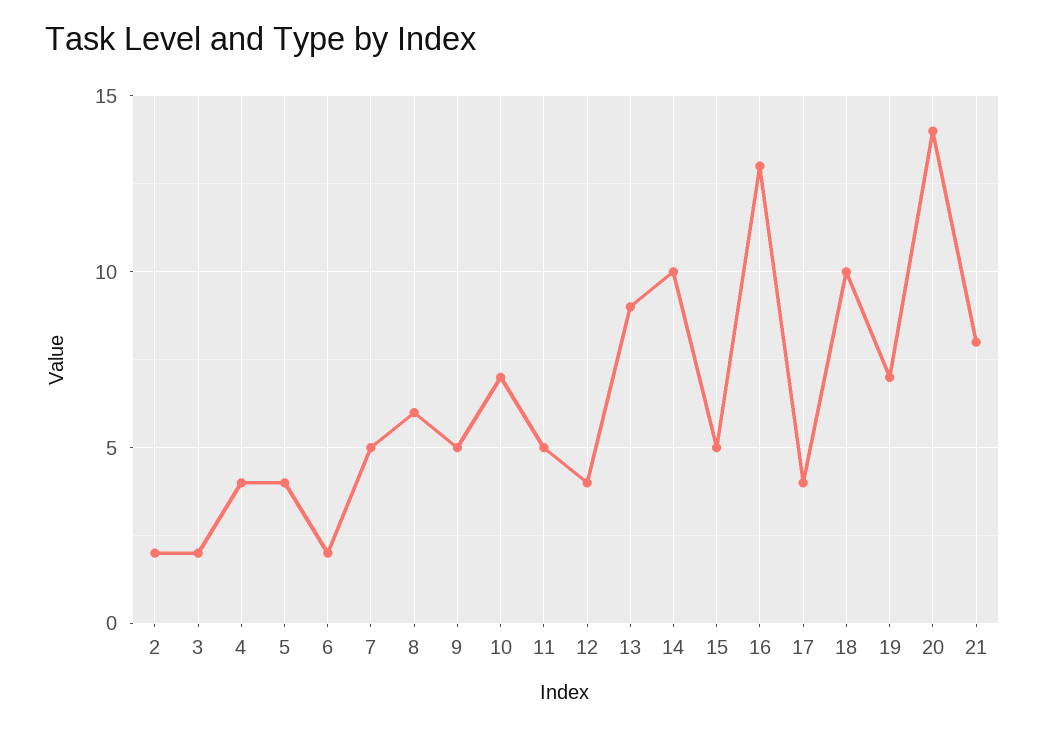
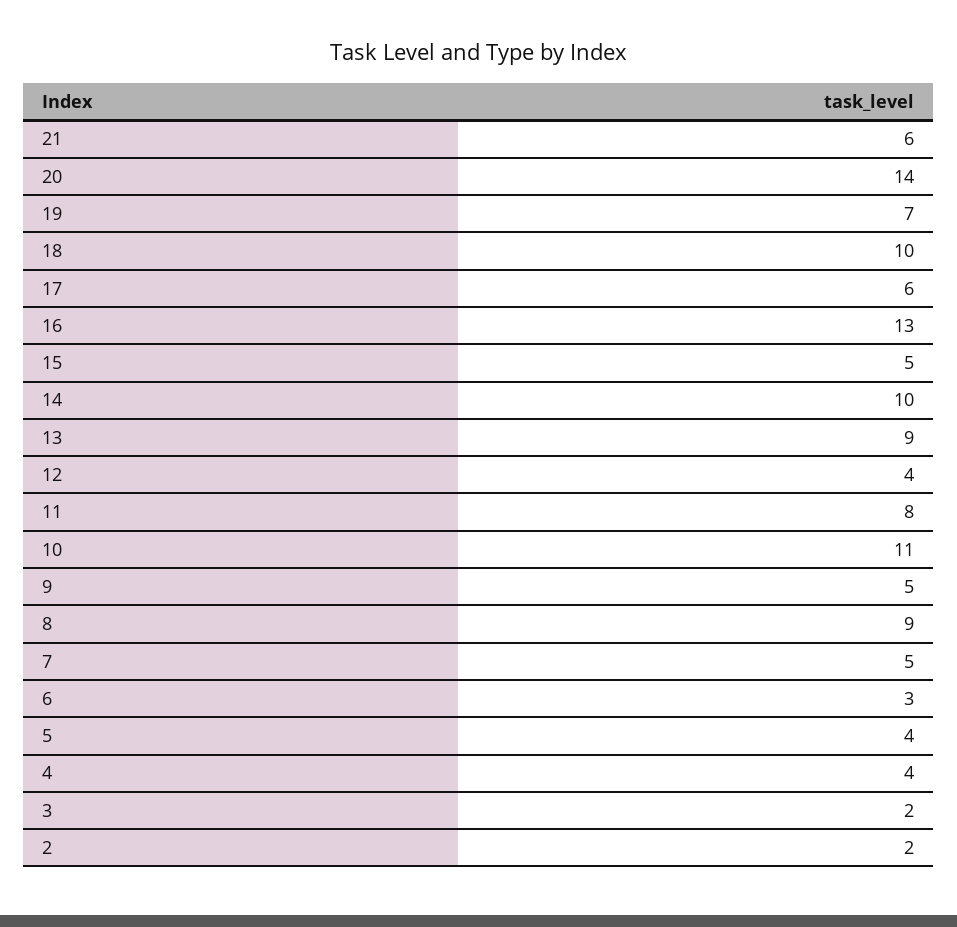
  {
    "2": 2,
    "3": 2,
    "4": 4,
    "5": 4,
-   "6": 2,
+   "6": 3,
    "7": 5,
-   "8": 6,
+   "8": 9,
    "9": 5,
-   "10": 7,
+   "10": 11,
-   "11": 5,
+   "11": 8,
    "12": 4,
    "13": 9,
    "14": 10,
    "15": 5,
    "16": 13,
-   "17": 4,
+   "17": 6,
    "18": 10,
    "19": 7,
    "20": 14,
-   "21": 8
+   "21": 6
  }

